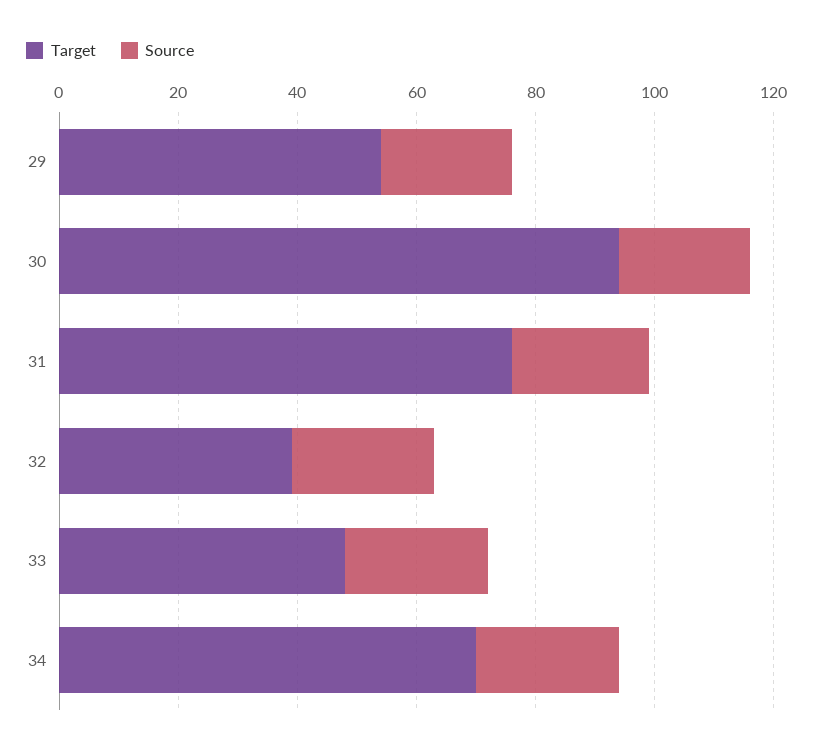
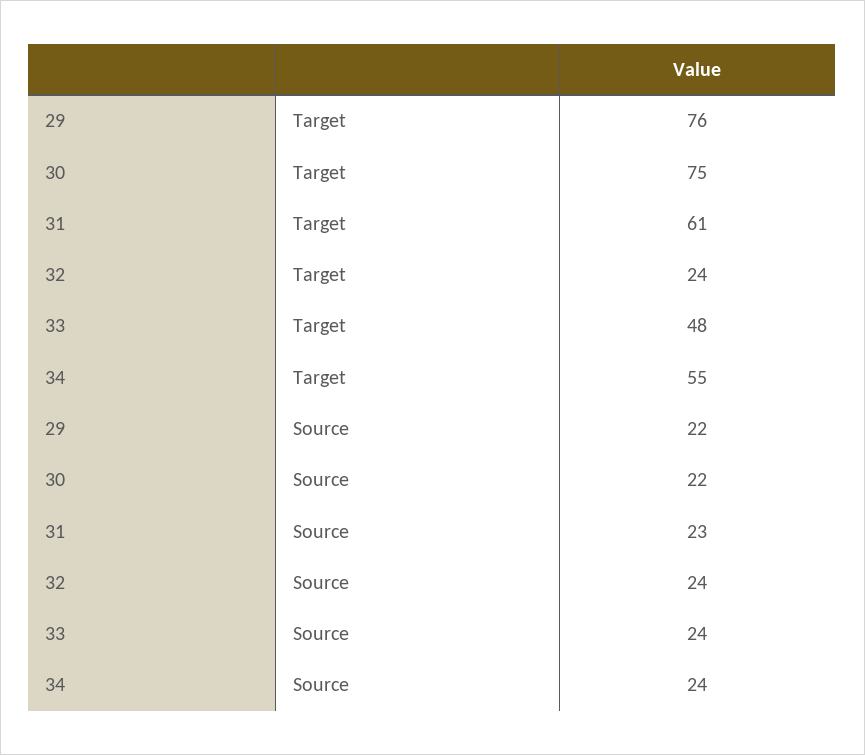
  {
    "Target": {
-     "29": 55,
+     "29": 76,
-     "30": 95,
+     "30": 75,
-     "31": 75,
+     "31": 61,
-     "32": 40,
+     "32": 24,
      "33": 48,
-     "34": 70
+     "34": 55
    },
    "Source": {
      "29": 22,
      "30": 22,
      "31": 23,
      "32": 24,
      "33": 24,
      "34": 24
    }
  }

